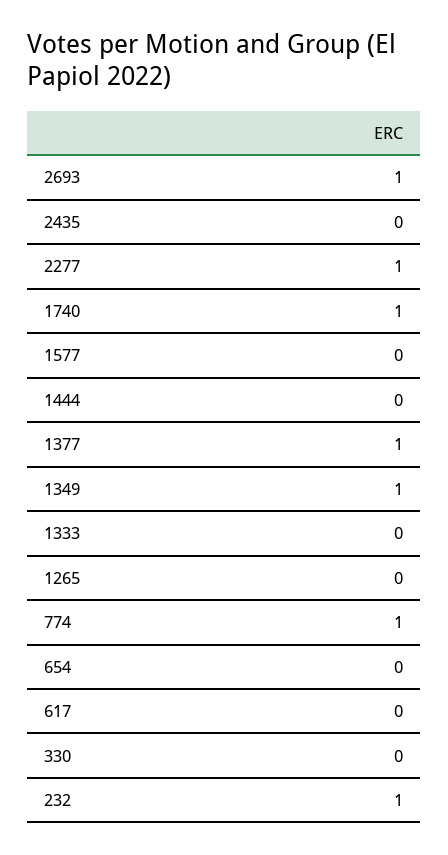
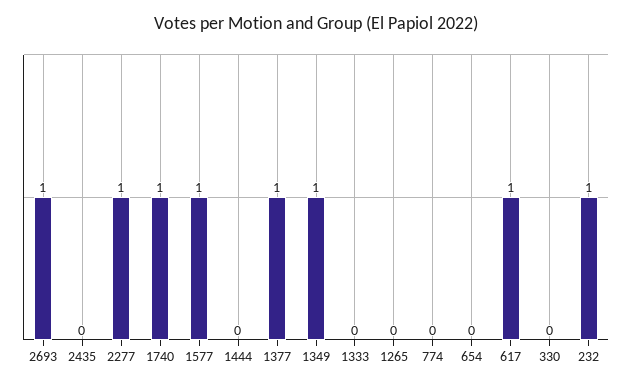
  {
    "2693": 1,
    "2435": 0,
    "2277": 1,
    "1740": 1,
-   "1577": 0,
+   "1577": 1,
    "1444": 0,
    "1377": 1,
    "1349": 1,
    "1333": 0,
    "1265": 0,
-   "774": 1,
+   "774": 0,
    "654": 0,
-   "617": 0,
+   "617": 1,
    "330": 0,
    "232": 1
  }

